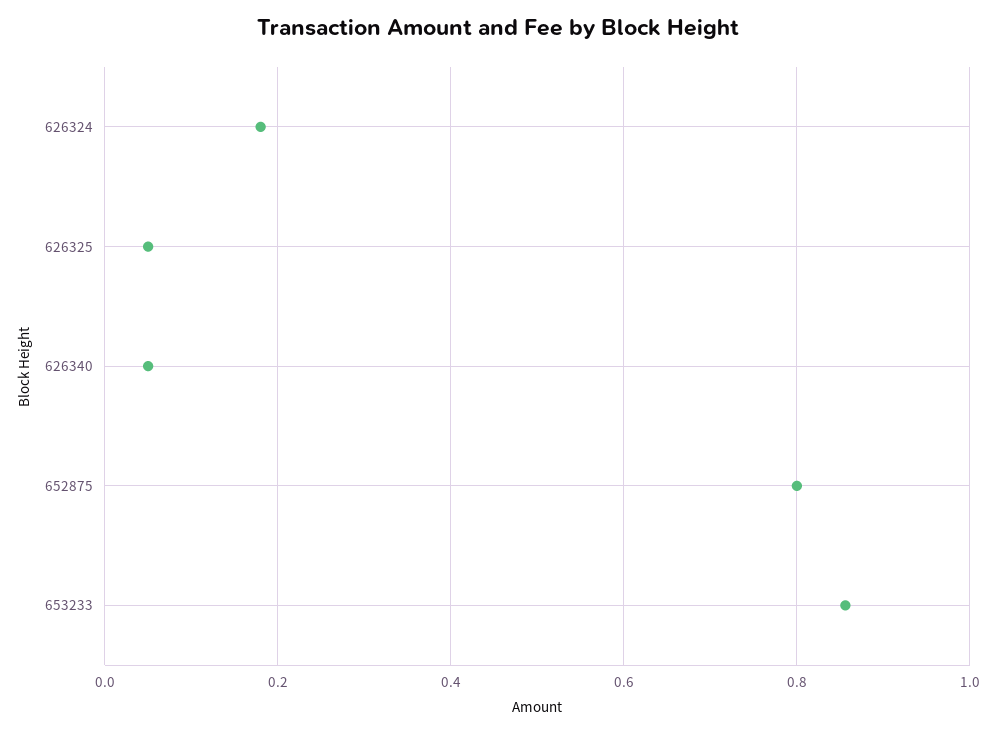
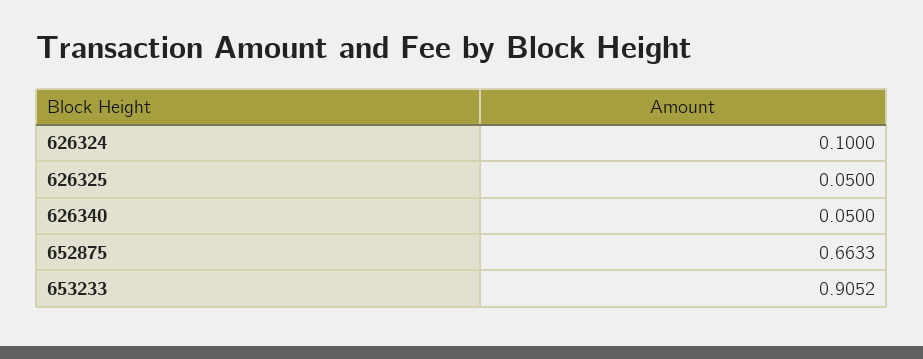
  {
-   "626324": 0.18,
+   "626324": 0.1,
    "626325": 0.05,
    "626340": 0.05,
-   "652875": 0.8,
+   "652875": 0.6633,
-   "653233": 0.86
+   "653233": 0.9052
  }

